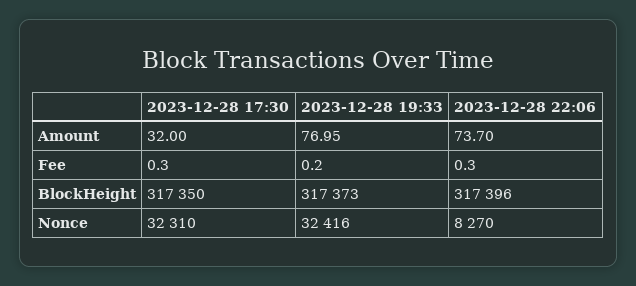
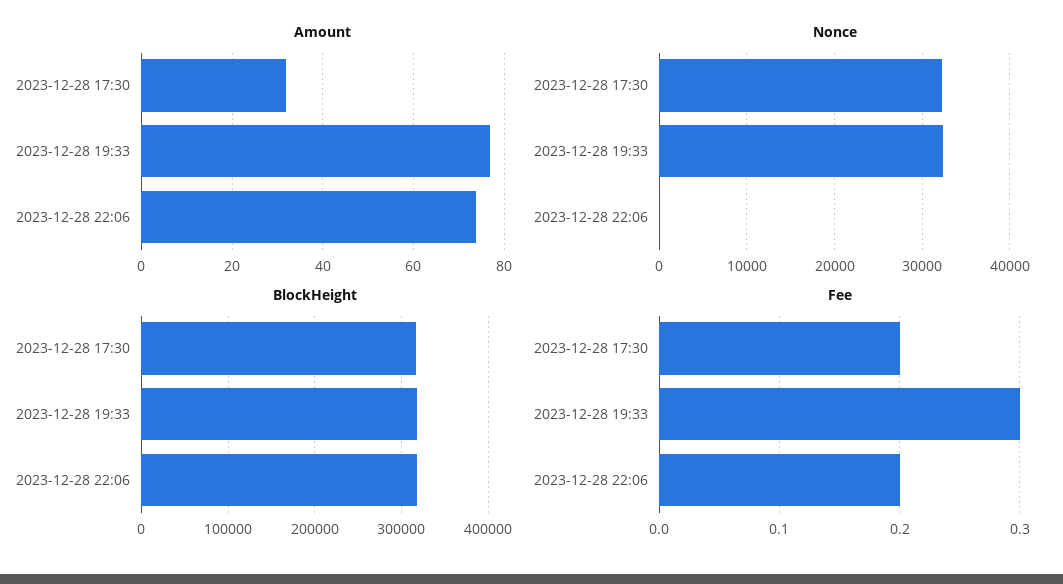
  {
    "Amount": {
      "2023-12-28 17:30": 32,
      "2023-12-28 19:33": 76.95,
      "2023-12-28 22:06": 73.7
    },
    "Fee": {
-     "2023-12-28 17:30": 0.3,
+     "2023-12-28 17:30": 0.2,
-     "2023-12-28 19:33": 0.2,
+     "2023-12-28 19:33": 0.3,
-     "2023-12-28 22:06": 0.3
+     "2023-12-28 22:06": 0.2
    },
    "BlockHeight": {
      "2023-12-28 17:30": 317350,
      "2023-12-28 19:33": 317373,
      "2023-12-28 22:06": 317396
    },
    "Nonce": {
      "2023-12-28 17:30": 32310,
      "2023-12-28 19:33": 32416,
-     "2023-12-28 22:06": 8270
+     "2023-12-28 22:06": 0
    }
  }

